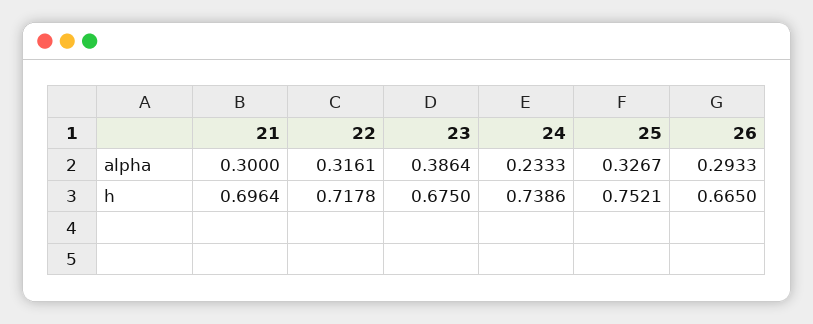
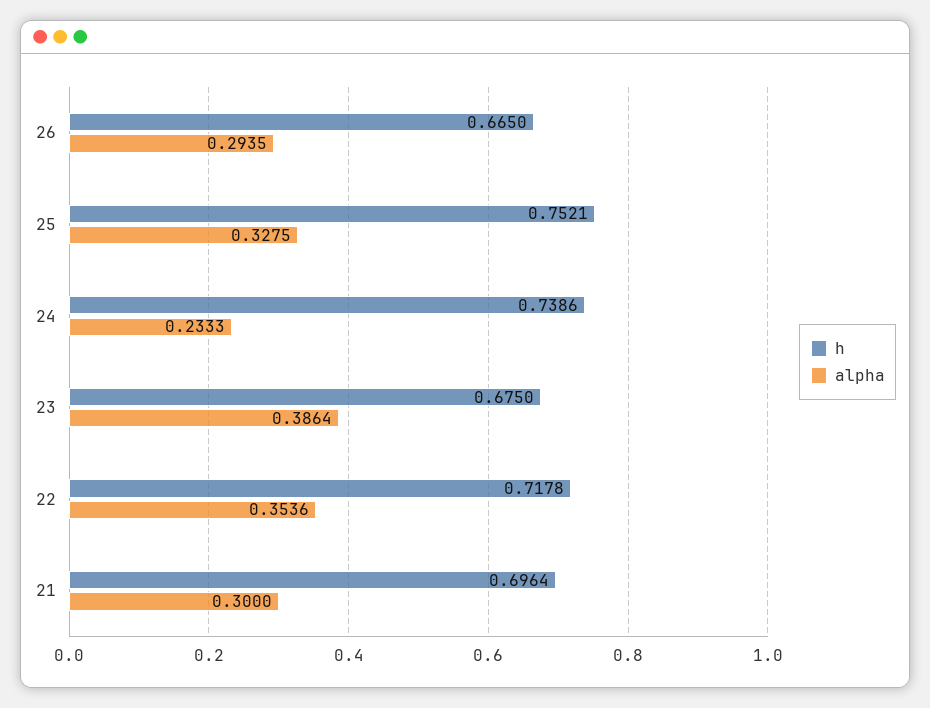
  {
    "alpha": {
      "21": 0.3,
-     "22": 0.3161,
+     "22": 0.3536,
      "23": 0.3864,
      "24": 0.2333,
-     "25": 0.3267,
+     "25": 0.3275,
-     "26": 0.2933
+     "26": 0.2935
    },
    "h": {
      "21": 0.6964,
      "22": 0.7178,
      "23": 0.675,
      "24": 0.7386,
      "25": 0.7521,
      "26": 0.665
    }
  }

